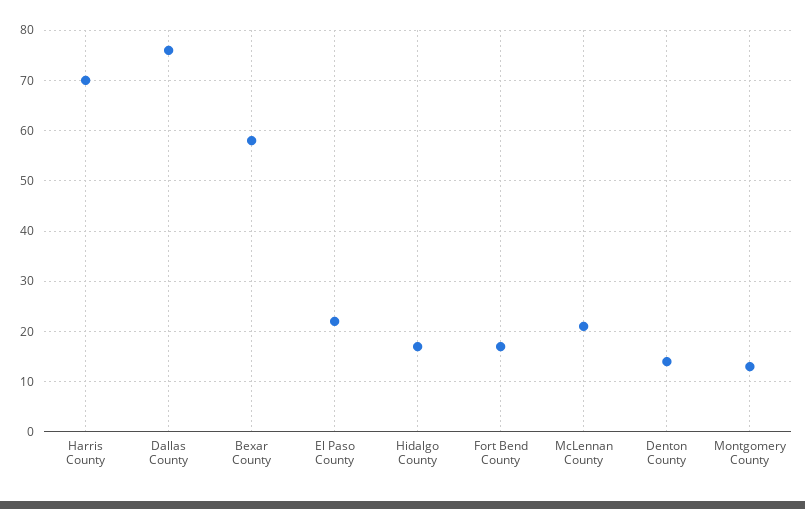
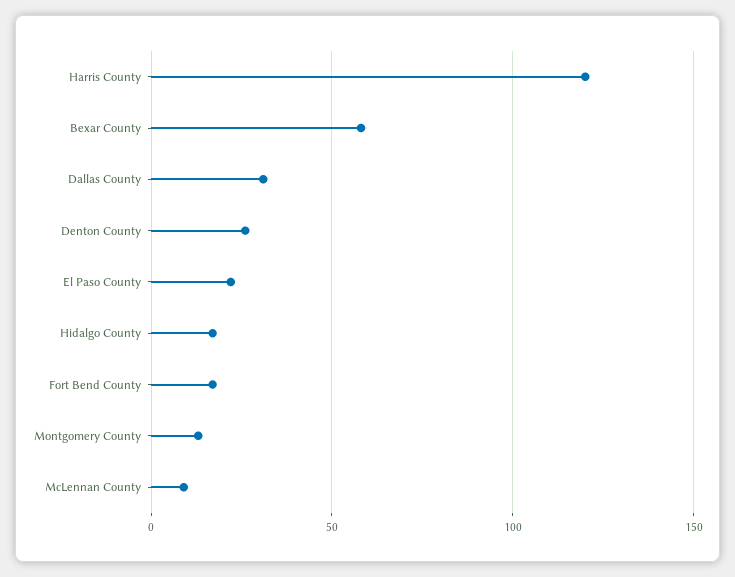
  {
-   "Harris County": 70,
+   "Harris County": 120,
-   "Dallas County": 75,
+   "Dallas County": 30,
    "Bexar County": 60,
    "El Paso County": 20,
    "Hidalgo County": 15,
    "Fort Bend County": 15,
-   "McLennan County": 20,
+   "McLennan County": 10,
-   "Denton County": 15,
+   "Denton County": 25,
    "Montgomery County": 15
  }

